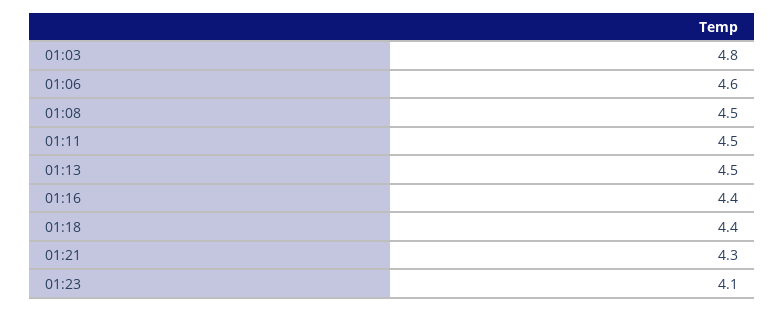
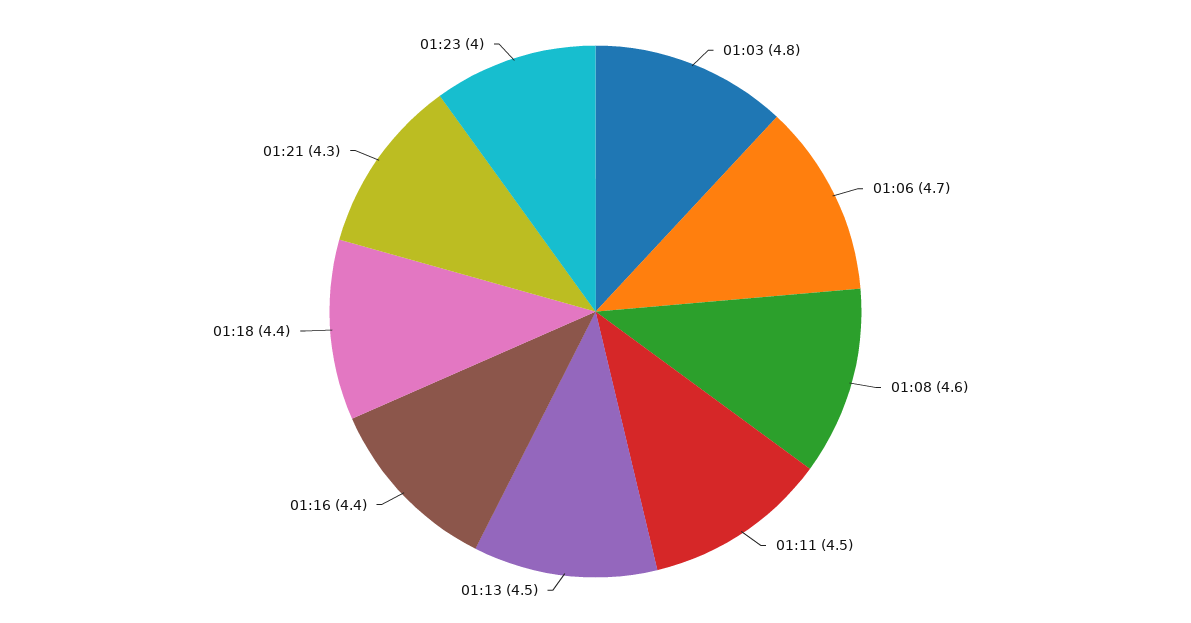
  {
    "01:03": 4.8,
-   "01:06": 4.6,
+   "01:06": 4.7,
-   "01:08": 4.5,
+   "01:08": 4.6,
    "01:11": 4.5,
    "01:13": 4.5,
    "01:16": 4.4,
    "01:18": 4.4,
    "01:21": 4.3,
-   "01:23": 4.1
+   "01:23": 4
  }

